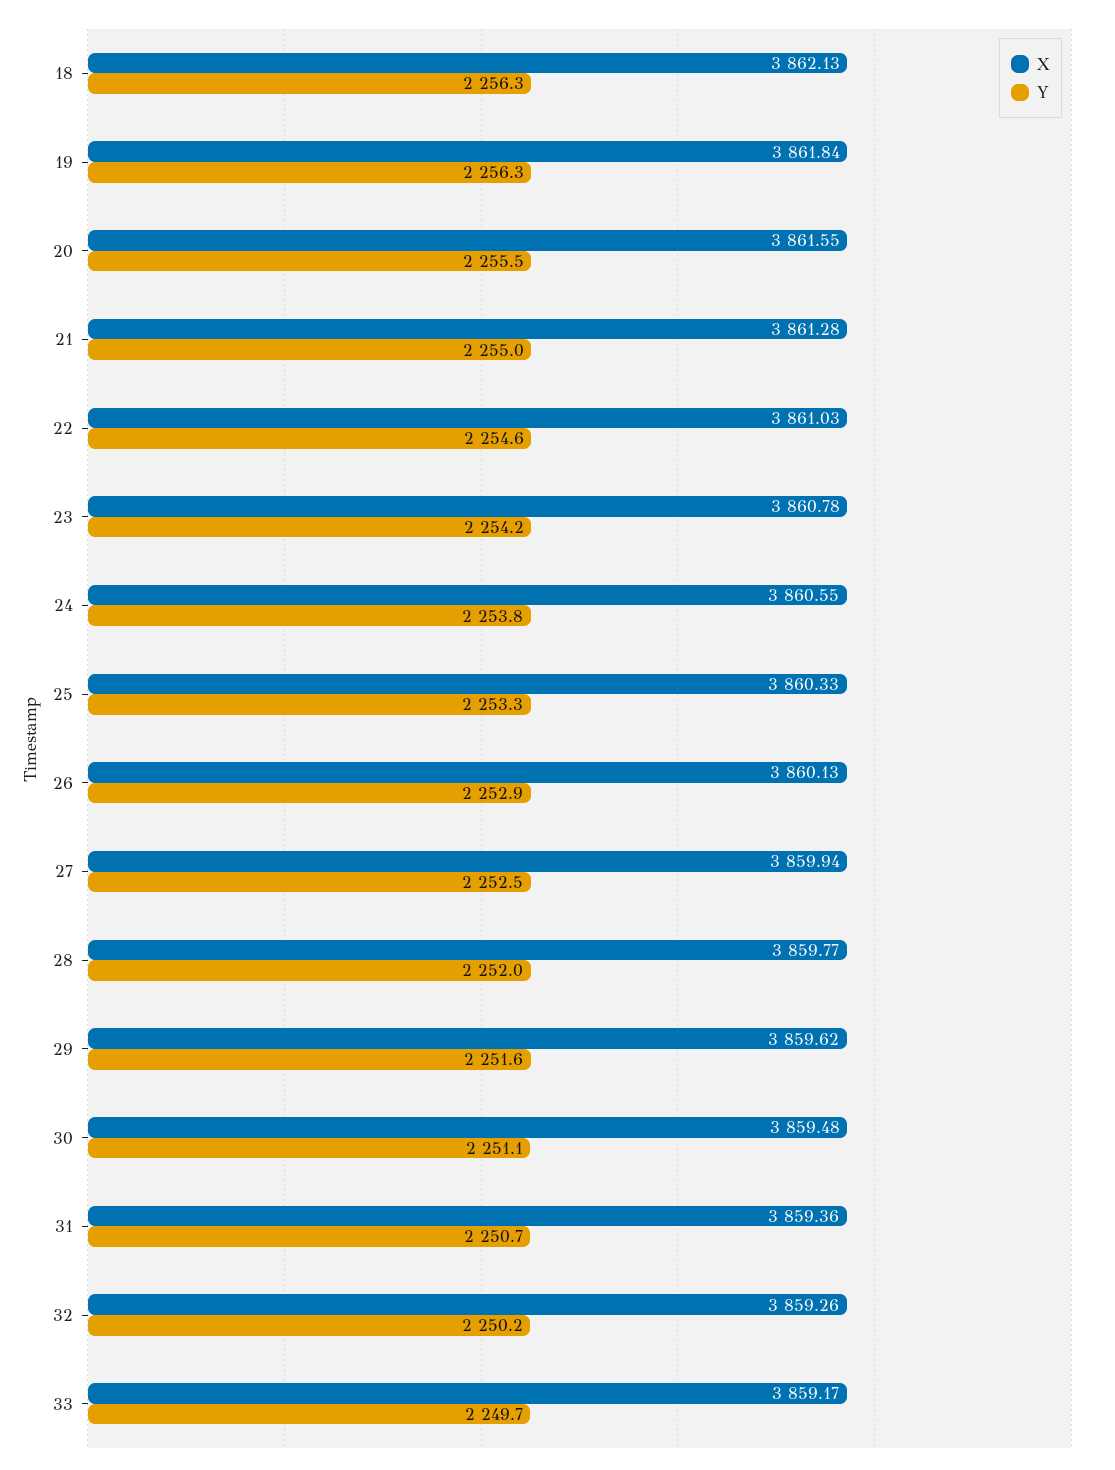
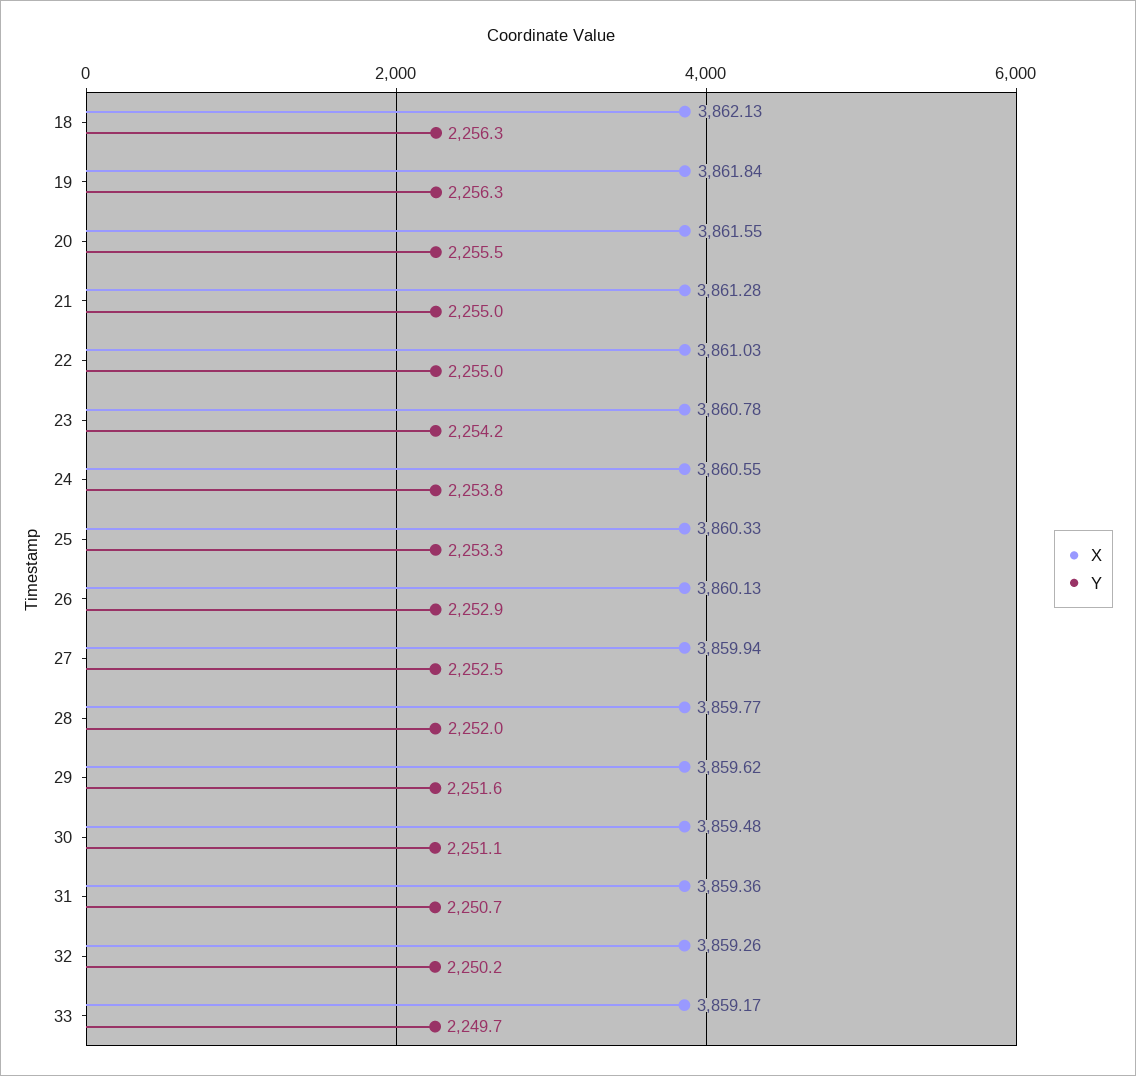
  {
    "X": {
      "18": 3862.13,
      "19": 3861.84,
      "20": 3861.55,
      "21": 3861.28,
      "22": 3861.03,
      "23": 3860.78,
      "24": 3860.55,
      "25": 3860.33,
      "26": 3860.13,
      "27": 3859.94,
      "28": 3859.77,
      "29": 3859.62,
      "30": 3859.48,
      "31": 3859.36,
      "32": 3859.26,
      "33": 3859.17
    },
    "Y": {
      "18": 2256.3,
      "19": 2256.3,
      "20": 2255.5,
      "21": 2255,
-     "22": 2254.6,
+     "22": 2255,
      "23": 2254.2,
      "24": 2253.8,
      "25": 2253.3,
      "26": 2252.9,
      "27": 2252.5,
      "28": 2252,
      "29": 2251.6,
      "30": 2251.1,
      "31": 2250.7,
      "32": 2250.2,
      "33": 2249.7
    }
  }

